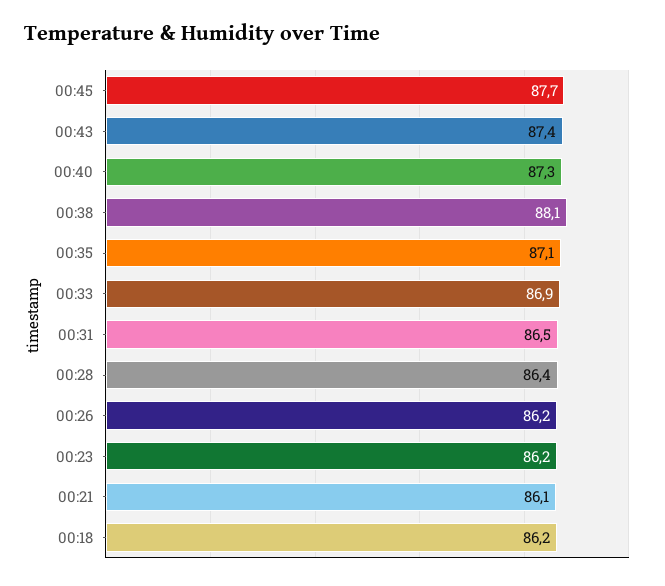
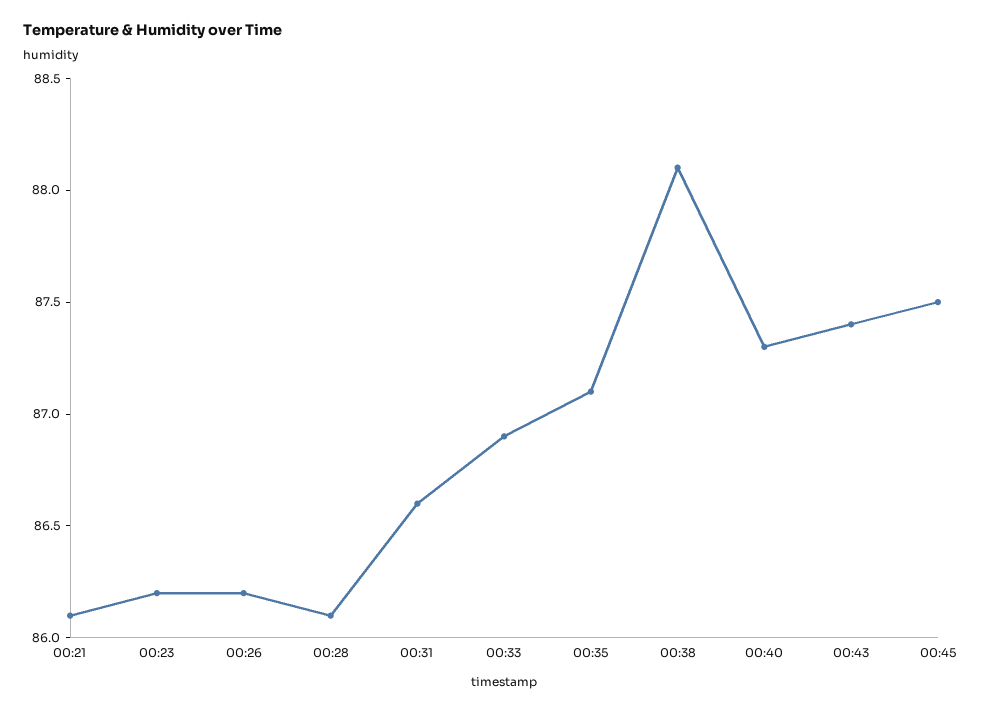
  {
-   "00:45": 87.7,
+   "00:45": 87.5,
    "00:43": 87.4,
    "00:40": 87.3,
    "00:38": 88.1,
    "00:35": 87.1,
    "00:33": 86.9,
-   "00:31": 86.5,
+   "00:31": 86.6,
-   "00:28": 86.4,
+   "00:28": 86.1,
    "00:26": 86.2,
    "00:23": 86.2,
-   "00:21": 86.1,
+   "00:21": 86.1
-   "00:18": 86.2
  }

